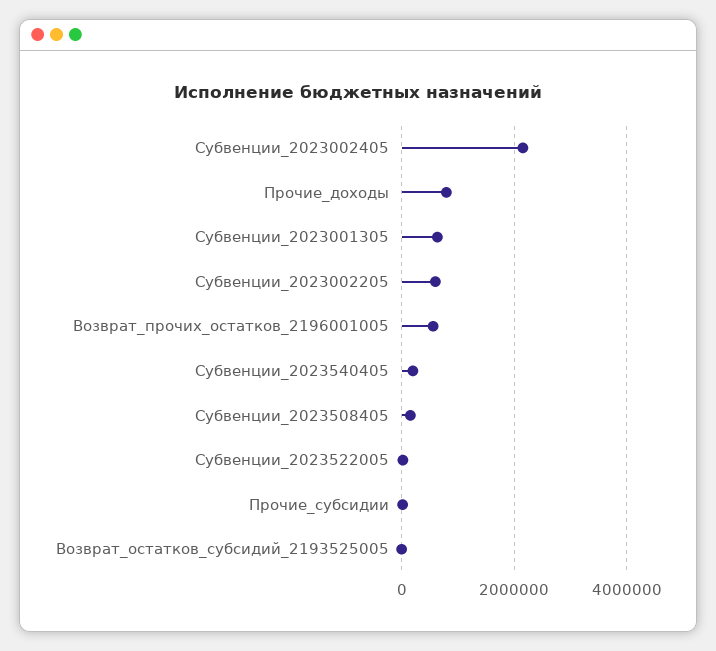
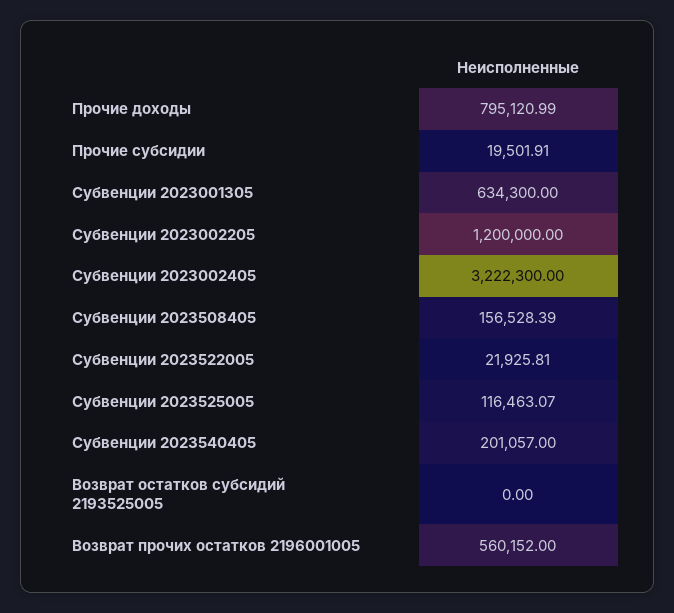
  {
-   "Субвенции_2023002405": 2200000,
+   "Субвенции_2023002405": 3222300,
    "Прочие_доходы": 795120.99,
    "Субвенции_2023001305": 634300,
-   "Субвенции_2023002205": 600000,
+   "Субвенции_2023002205": 1200000,
    "Возврат_прочих_остатков_2196001005": 560152,
    "Субвенции_2023540405": 201057,
    "Субвенции_2023508405": 156528.39,
    "Субвенции_2023522005": 21925.81,
    "Прочие_субсидии": 19501.91,
-   "Возврат_остатков_субсидий_2193525005": 0
+   "Возврат_остатков_субсидий_2193525005": 0,
+   "Субвенции 2023525005": 116463.07
  }

